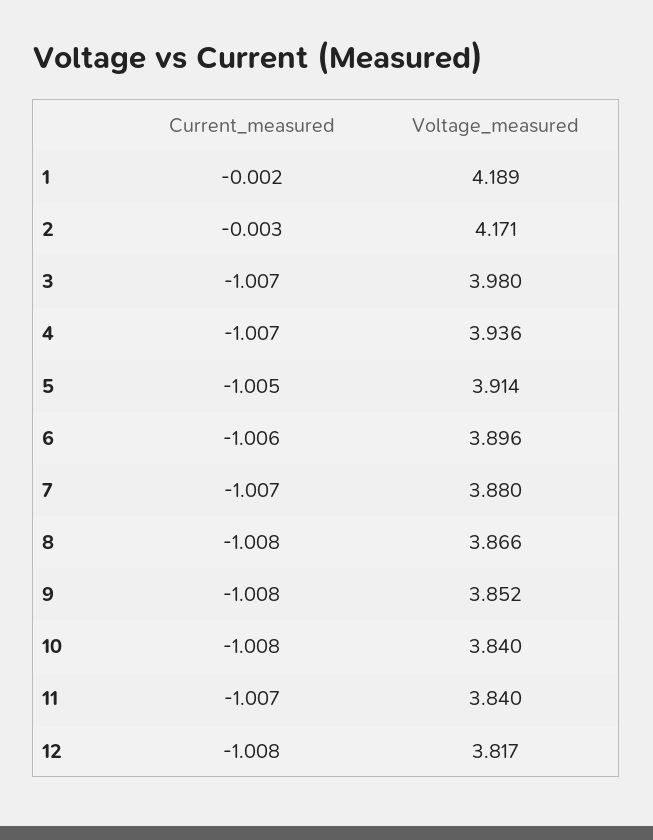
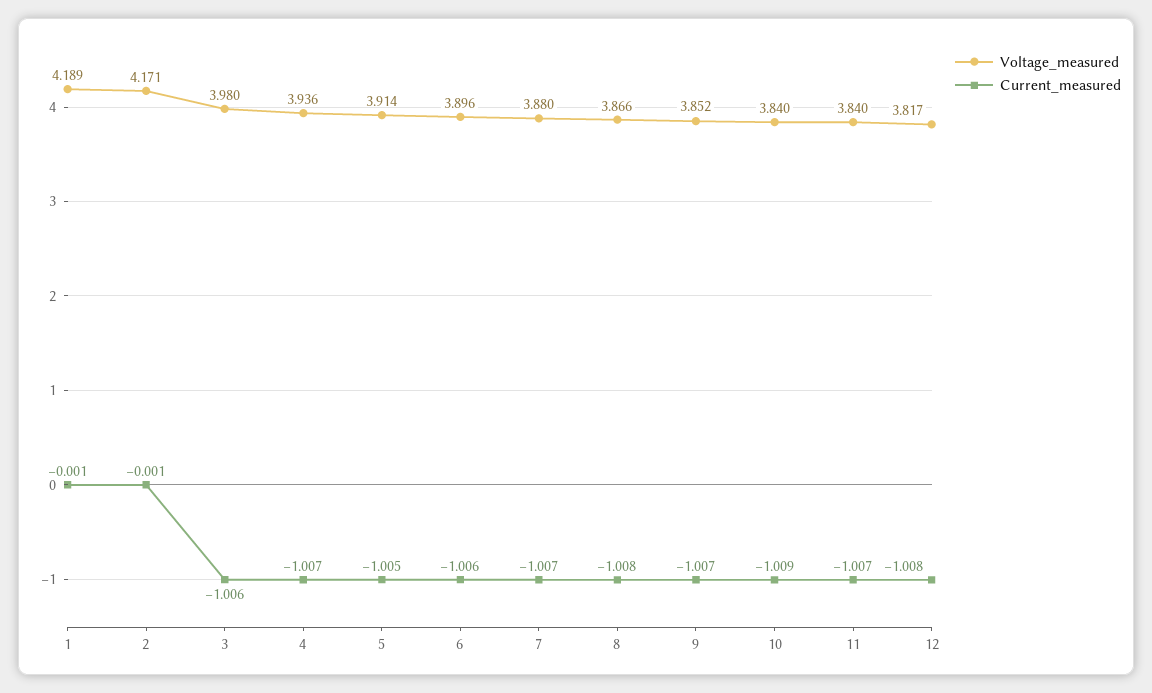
  {
    "Current_measured": {
-     "1": -0.002,
+     "1": -0.001,
-     "2": -0.003,
+     "2": -0.001,
-     "3": -1.007,
+     "3": -1.006,
      "4": -1.007,
      "5": -1.005,
      "6": -1.006,
      "7": -1.007,
      "8": -1.008,
-     "9": -1.008,
+     "9": -1.007,
-     "10": -1.008,
+     "10": -1.009,
      "11": -1.007,
      "12": -1.008
    },
    "Voltage_measured": {
      "1": 4.189,
      "2": 4.171,
      "3": 3.98,
      "4": 3.936,
      "5": 3.914,
      "6": 3.896,
      "7": 3.88,
      "8": 3.866,
      "9": 3.852,
      "10": 3.84,
      "11": 3.84,
      "12": 3.817
    }
  }

